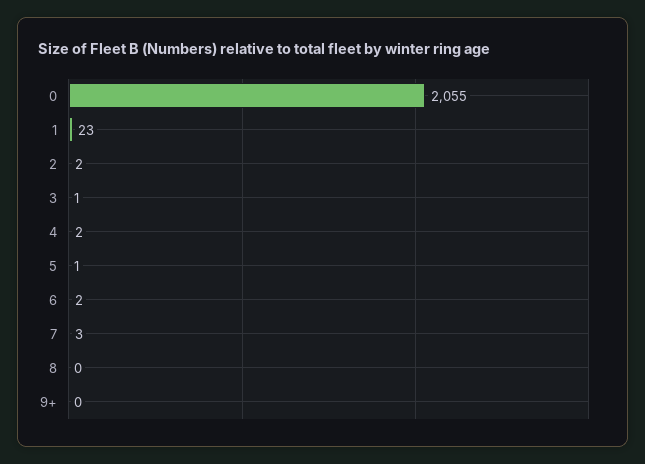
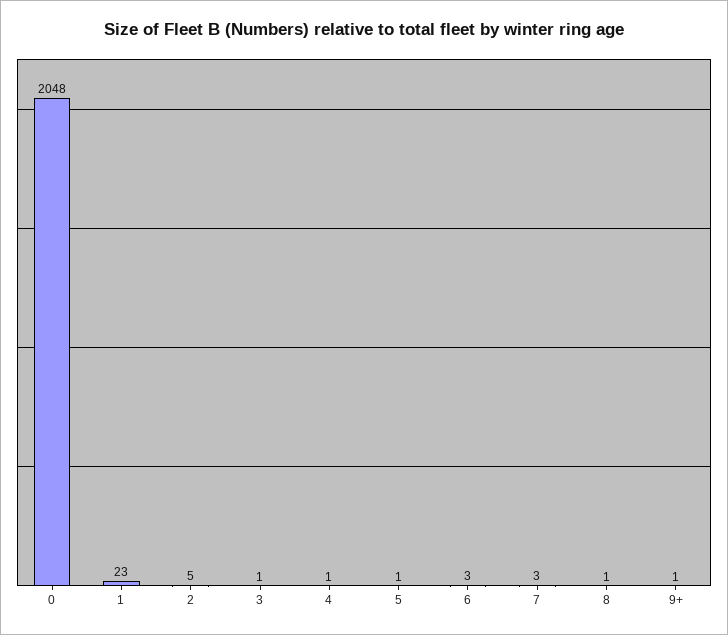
  {
-   "0": 2055,
+   "0": 2048,
    "1": 23,
-   "2": 2,
+   "2": 5,
    "3": 1,
-   "4": 2,
+   "4": 1,
    "5": 1,
-   "6": 2,
+   "6": 3,
    "7": 3,
-   "8": 0,
+   "8": 1,
-   "9+": 0
+   "9+": 1
  }

